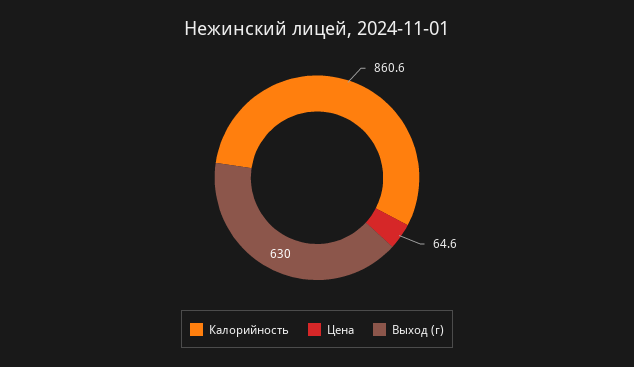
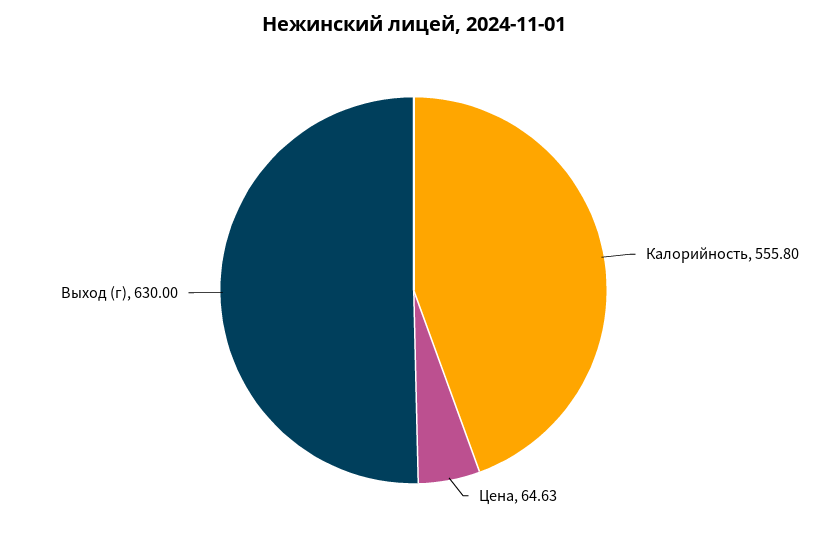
  {
-   "Калорийность": 860.6,
+   "Калорийность": 555.8,
    "Цена": 64.63,
    "Выход (г)": 630
  }

